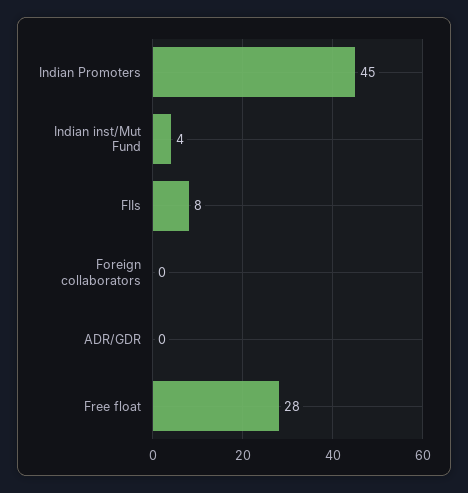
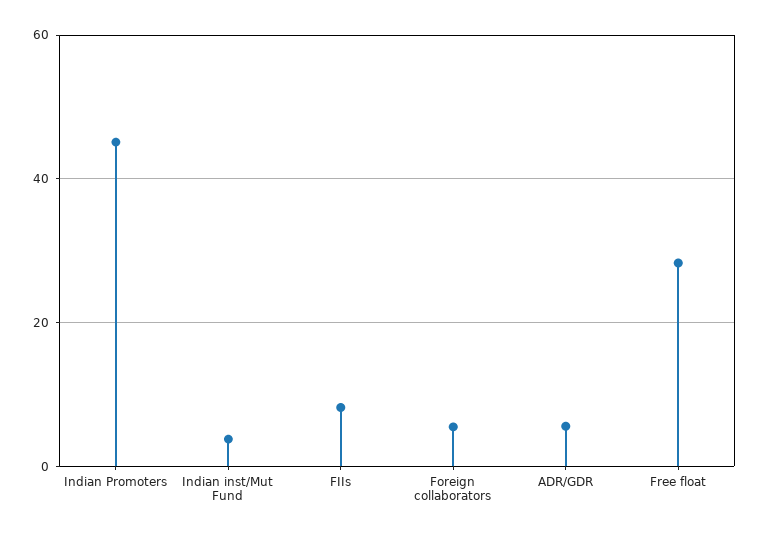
  {
    "Indian Promoters": 45,
    "Indian inst/Mut Fund": 4,
    "FIIs": 8,
-   "Foreign collaborators": 0,
+   "Foreign collaborators": 6,
-   "ADR/GDR": 0,
+   "ADR/GDR": 6,
    "Free float": 28
  }

